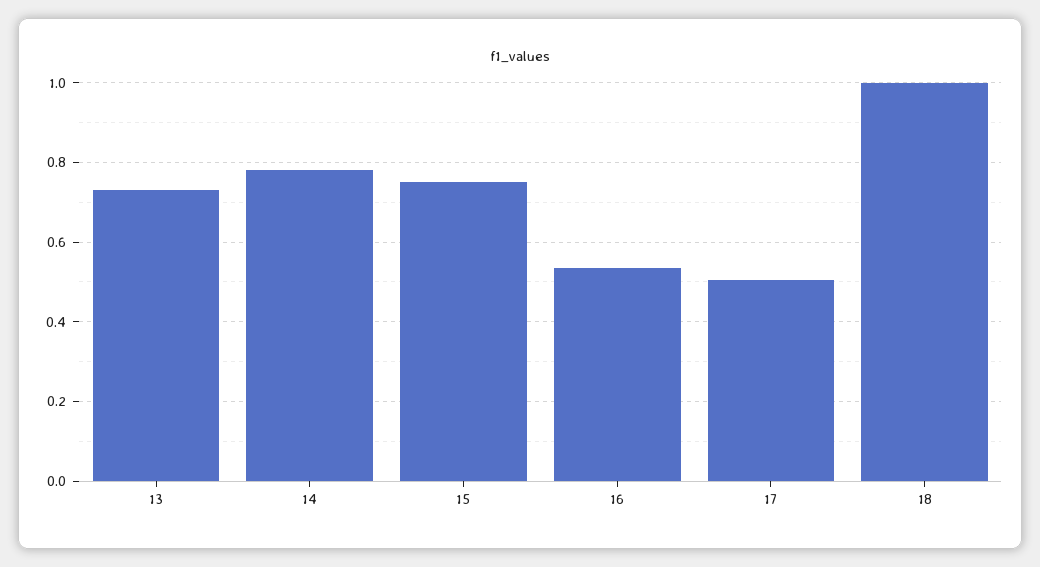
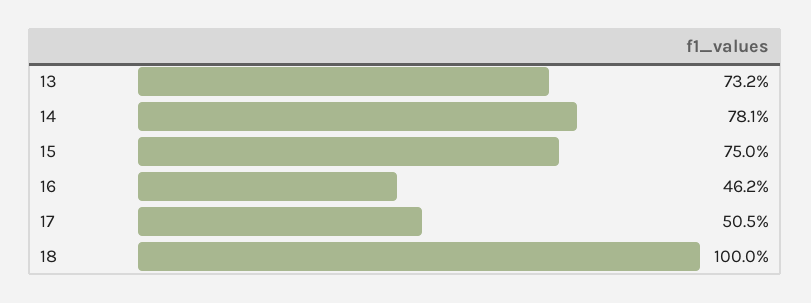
  {
    "13": 0.732,
    "14": 0.781,
    "15": 0.75,
-   "16": 0.54,
+   "16": 0.462,
    "17": 0.505,
    "18": 1
  }

